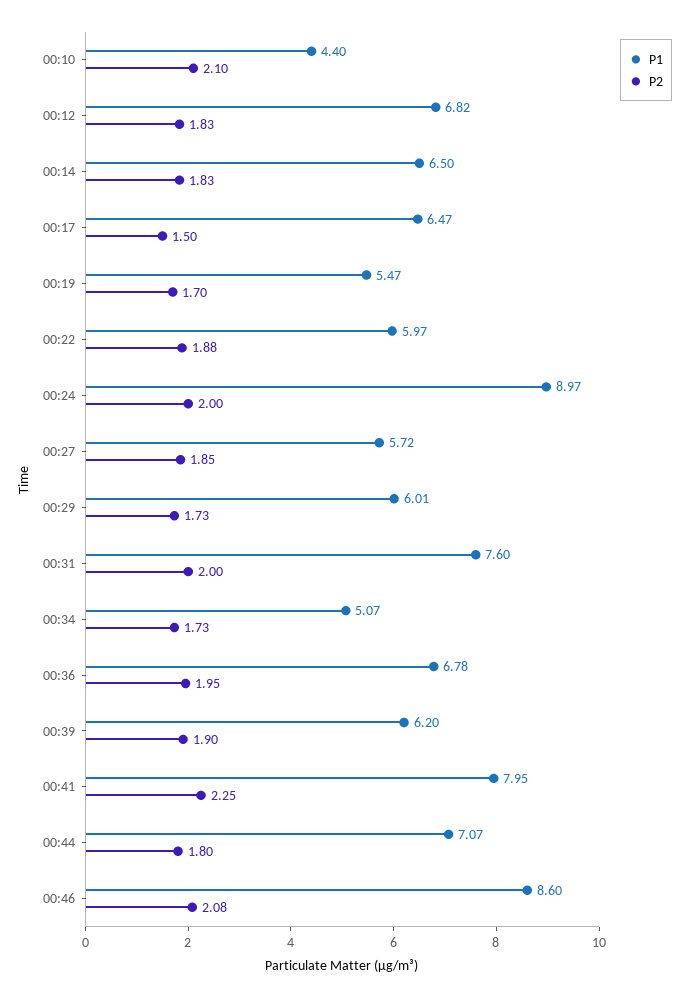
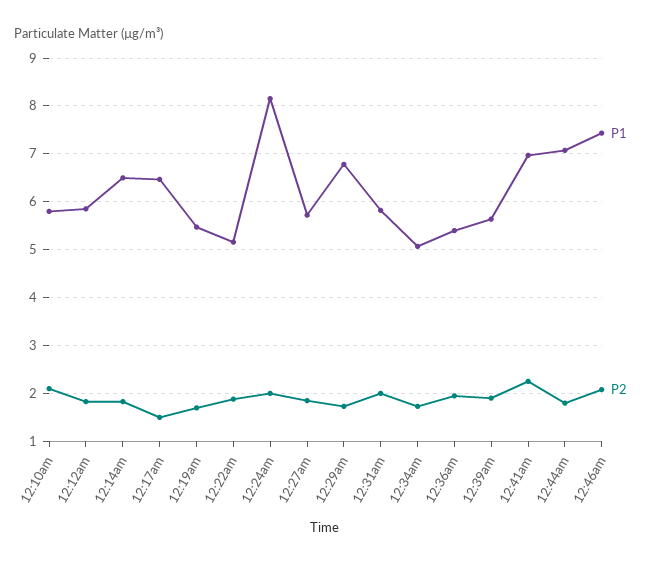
  {
    "P1": {
-     "00:10": 4.4,
+     "00:10": 5.8,
-     "00:12": 6.82,
+     "00:12": 5.8,
      "00:14": 6.5,
      "00:17": 6.47,
      "00:19": 5.47,
-     "00:22": 5.97,
+     "00:22": 5.2,
-     "00:24": 8.97,
+     "00:24": 8.2,
      "00:27": 5.72,
-     "00:29": 6.01,
+     "00:29": 6.8,
-     "00:31": 7.6,
+     "00:31": 5.8,
      "00:34": 5.07,
-     "00:36": 6.78,
+     "00:36": 5.4,
-     "00:39": 6.2,
+     "00:39": 5.6,
-     "00:41": 7.95,
+     "00:41": 7,
      "00:44": 7.07,
-     "00:46": 8.6
+     "00:46": 7.4
    },
    "P2": {
      "00:10": 2.1,
      "00:12": 1.83,
      "00:14": 1.83,
      "00:17": 1.5,
      "00:19": 1.7,
      "00:22": 1.88,
      "00:24": 2,
      "00:27": 1.85,
      "00:29": 1.73,
      "00:31": 2,
      "00:34": 1.73,
      "00:36": 1.95,
      "00:39": 1.9,
      "00:41": 2.25,
      "00:44": 1.8,
      "00:46": 2.08
    }
  }

